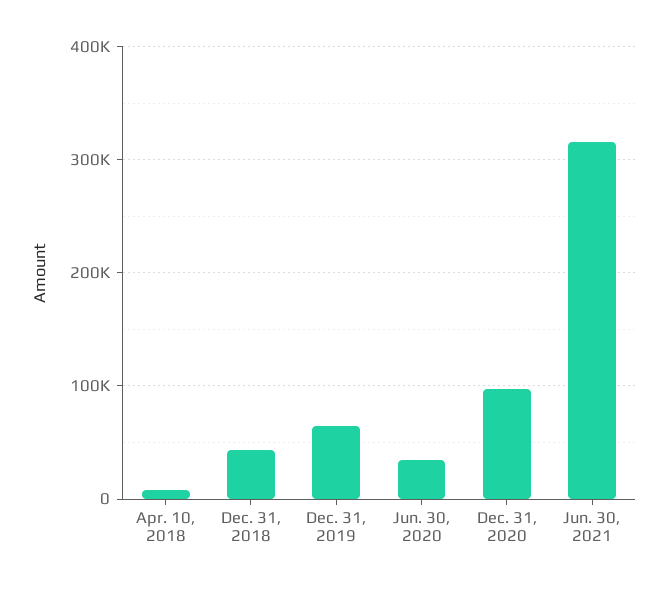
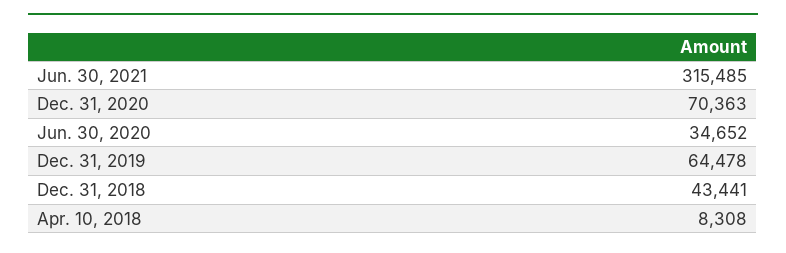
  {
    "Apr. 10, 2018": 8308,
    "Dec. 31, 2018": 43441,
    "Dec. 31, 2019": 64478,
    "Jun. 30, 2020": 34652,
-   "Dec. 31, 2020": 100000,
+   "Dec. 31, 2020": 70363,
    "Jun. 30, 2021": 315485
  }

